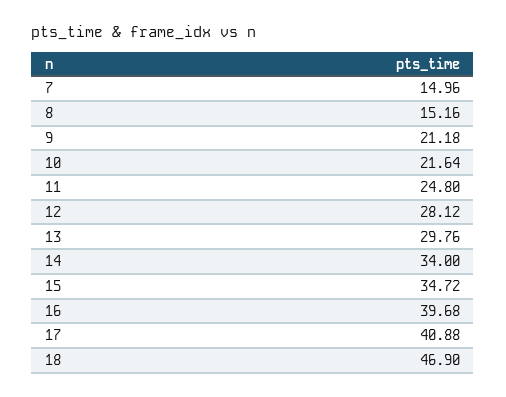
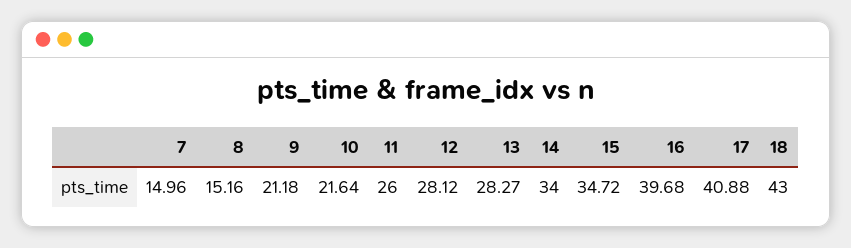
  {
    "7": 14.96,
    "8": 15.16,
    "9": 21.18,
    "10": 21.64,
-   "11": 24.8,
+   "11": 26,
    "12": 28.12,
-   "13": 29.76,
+   "13": 28.27,
    "14": 34,
    "15": 34.72,
    "16": 39.68,
    "17": 40.88,
-   "18": 46.9
+   "18": 43
  }

